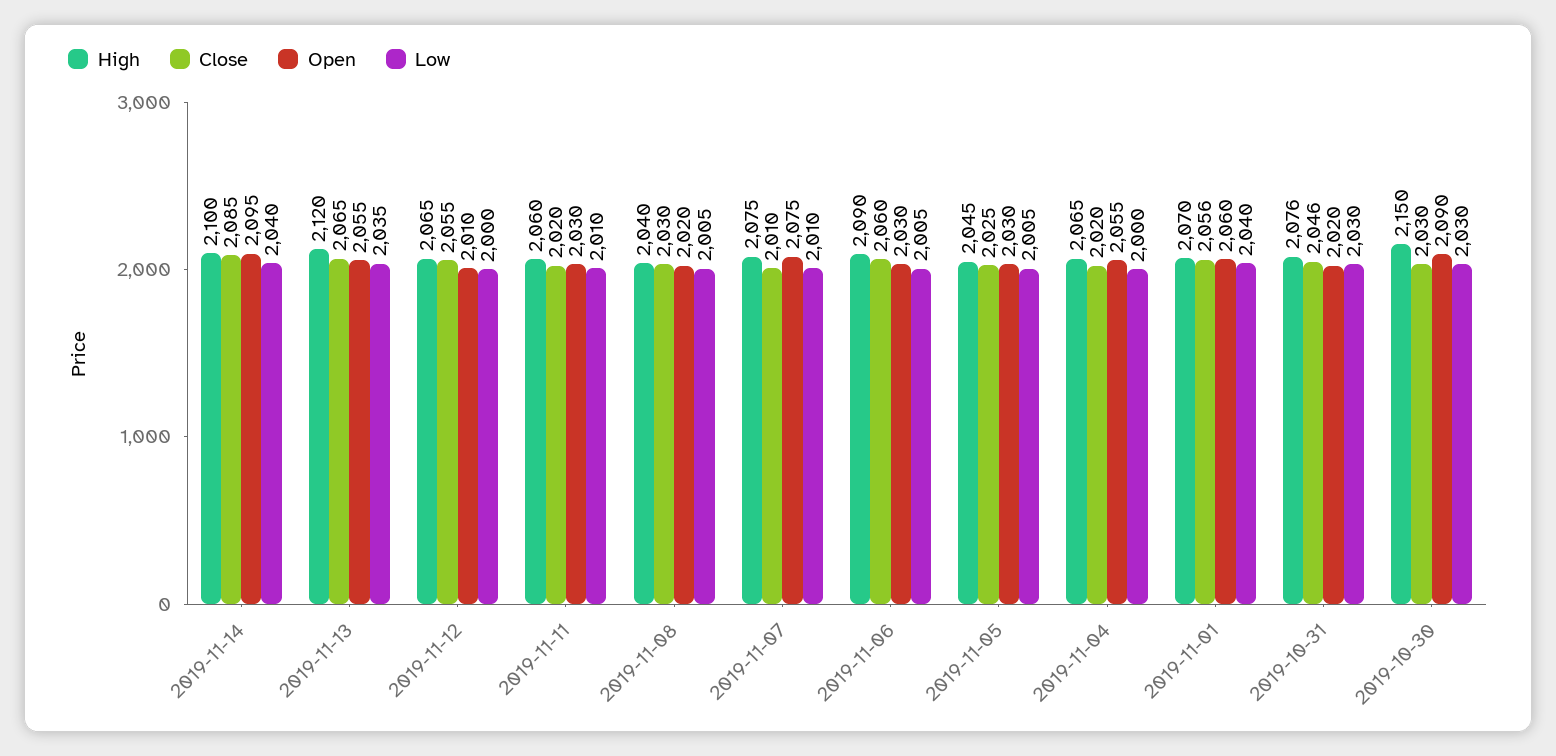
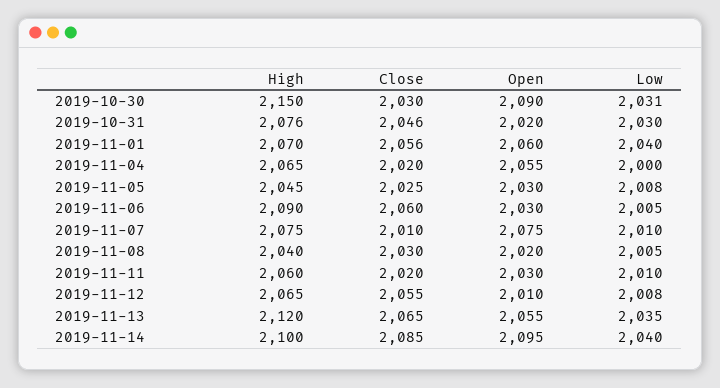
  {
    "High": {
      "2019-11-14": 2100,
      "2019-11-13": 2120,
      "2019-11-12": 2065,
      "2019-11-11": 2060,
      "2019-11-08": 2040,
      "2019-11-07": 2075,
      "2019-11-06": 2090,
      "2019-11-05": 2045,
      "2019-11-04": 2065,
      "2019-11-01": 2070,
      "2019-10-31": 2076,
      "2019-10-30": 2150
    },
    "Close": {
      "2019-11-14": 2085,
      "2019-11-13": 2065,
      "2019-11-12": 2055,
      "2019-11-11": 2020,
      "2019-11-08": 2030,
      "2019-11-07": 2010,
      "2019-11-06": 2060,
      "2019-11-05": 2025,
      "2019-11-04": 2020,
      "2019-11-01": 2056,
      "2019-10-31": 2046,
      "2019-10-30": 2030
    },
    "Open": {
      "2019-11-14": 2095,
      "2019-11-13": 2055,
      "2019-11-12": 2010,
      "2019-11-11": 2030,
      "2019-11-08": 2020,
      "2019-11-07": 2075,
      "2019-11-06": 2030,
      "2019-11-05": 2030,
      "2019-11-04": 2055,
      "2019-11-01": 2060,
      "2019-10-31": 2020,
      "2019-10-30": 2090
    },
    "Low": {
      "2019-11-14": 2040,
      "2019-11-13": 2035,
-     "2019-11-12": 2000,
+     "2019-11-12": 2008,
      "2019-11-11": 2010,
      "2019-11-08": 2005,
      "2019-11-07": 2010,
      "2019-11-06": 2005,
-     "2019-11-05": 2005,
+     "2019-11-05": 2008,
      "2019-11-04": 2000,
      "2019-11-01": 2040,
      "2019-10-31": 2030,
-     "2019-10-30": 2030
+     "2019-10-30": 2031
    }
  }

